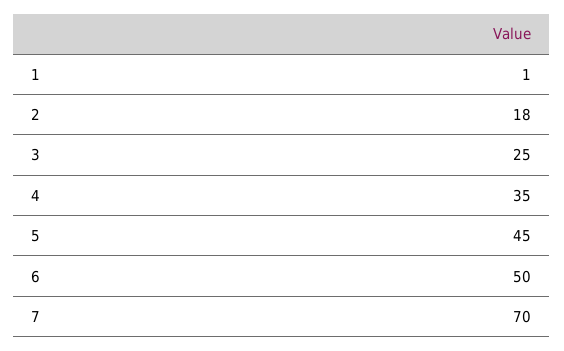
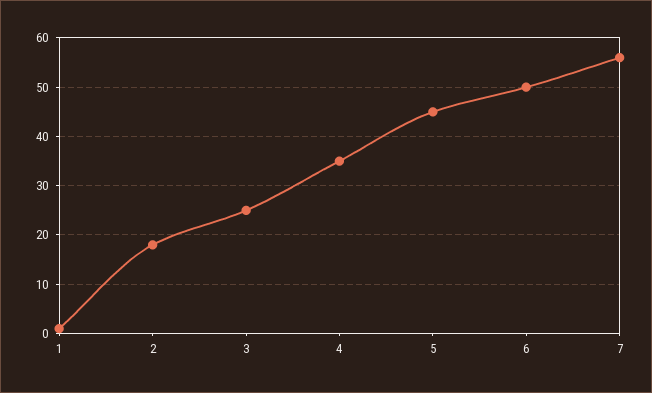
  {
    "1": 1,
    "2": 18,
    "3": 25,
    "4": 35,
    "5": 45,
    "6": 50,
-   "7": 70
+   "7": 55
  }

